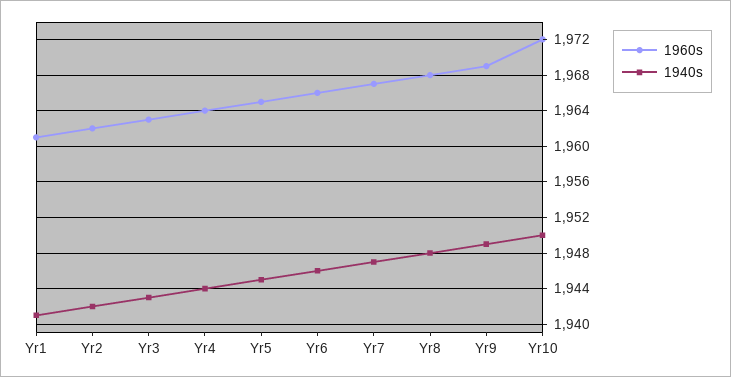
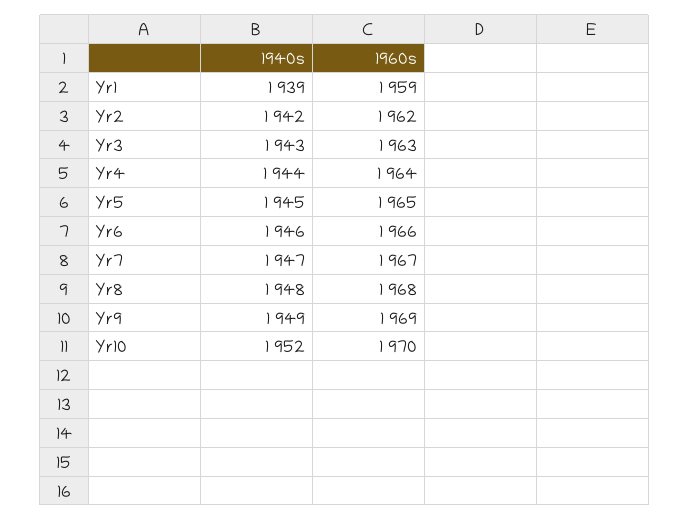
  {
    "1960s": {
-     "Yr1": 1961,
+     "Yr1": 1959,
      "Yr2": 1962,
      "Yr3": 1963,
      "Yr4": 1964,
      "Yr5": 1965,
      "Yr6": 1966,
      "Yr7": 1967,
      "Yr8": 1968,
      "Yr9": 1969,
-     "Yr10": 1972
+     "Yr10": 1970
    },
    "1940s": {
-     "Yr1": 1941,
+     "Yr1": 1939,
      "Yr2": 1942,
      "Yr3": 1943,
      "Yr4": 1944,
      "Yr5": 1945,
      "Yr6": 1946,
      "Yr7": 1947,
      "Yr8": 1948,
      "Yr9": 1949,
-     "Yr10": 1950
+     "Yr10": 1952
    }
  }

